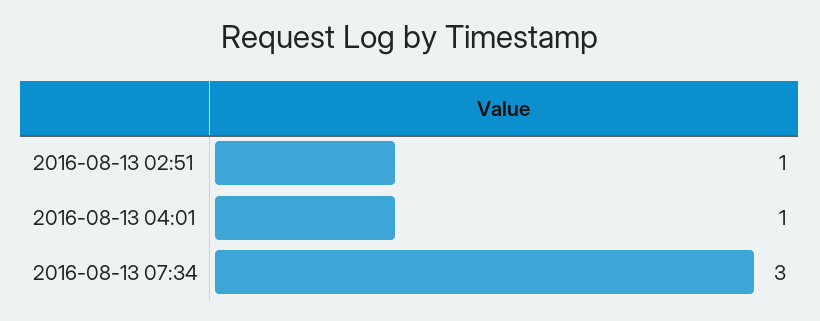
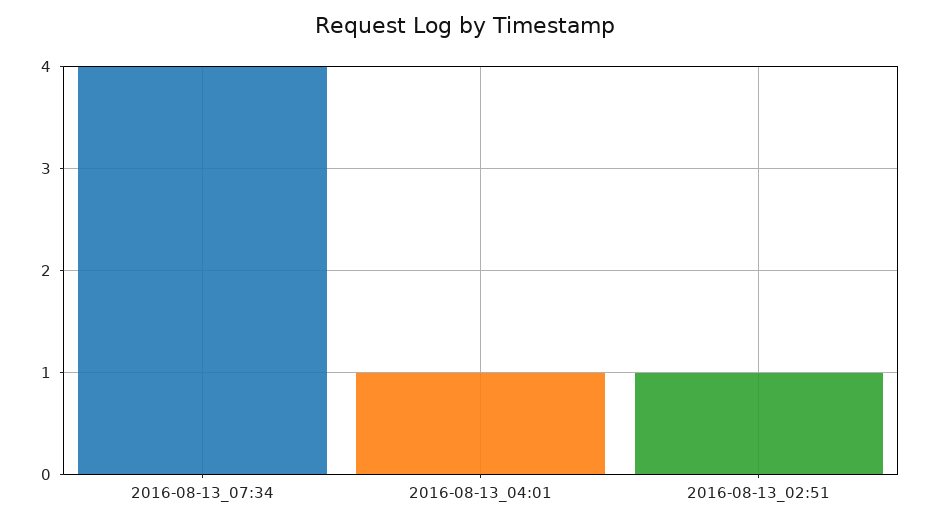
  {
    "2016-08-13 02:51": 1,
    "2016-08-13 04:01": 1,
-   "2016-08-13 07:34": 3
+   "2016-08-13 07:34": 4
  }

